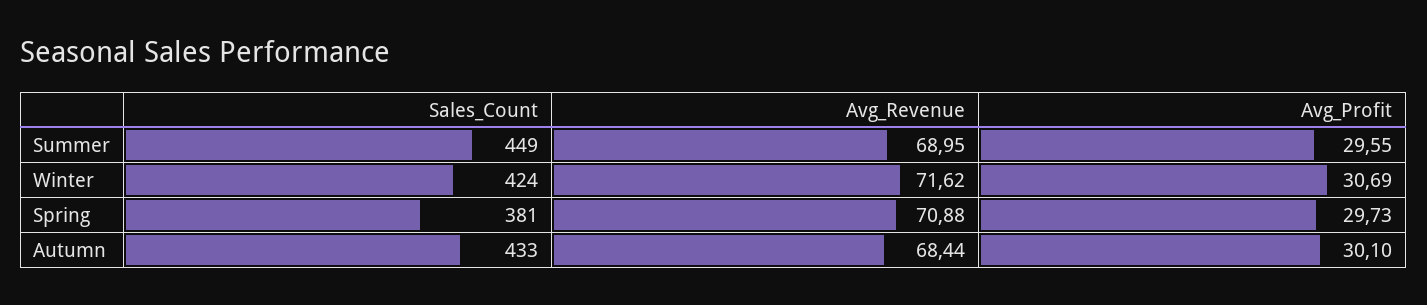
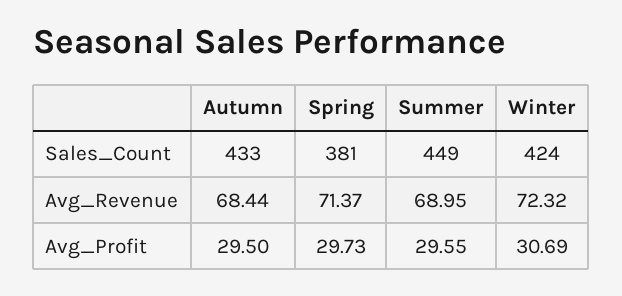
  {
    "Sales_Count": {
      "Summer": 449,
      "Winter": 424,
      "Spring": 381,
      "Autumn": 433
    },
    "Avg_Revenue": {
      "Summer": 68.95,
-     "Winter": 71.62,
+     "Winter": 72.32,
-     "Spring": 70.88,
+     "Spring": 71.37,
      "Autumn": 68.44
    },
    "Avg_Profit": {
      "Summer": 29.55,
      "Winter": 30.69,
      "Spring": 29.73,
-     "Autumn": 30.1
+     "Autumn": 29.5
    }
  }

